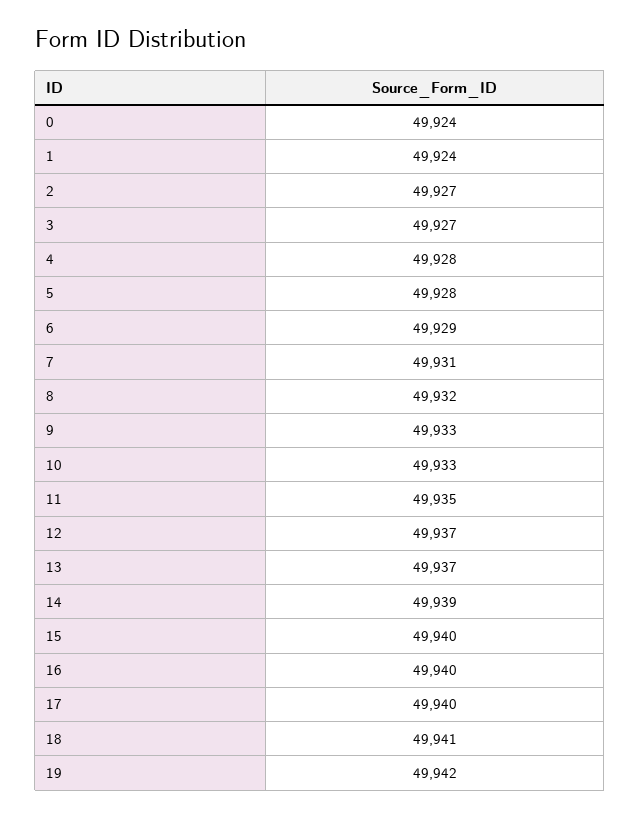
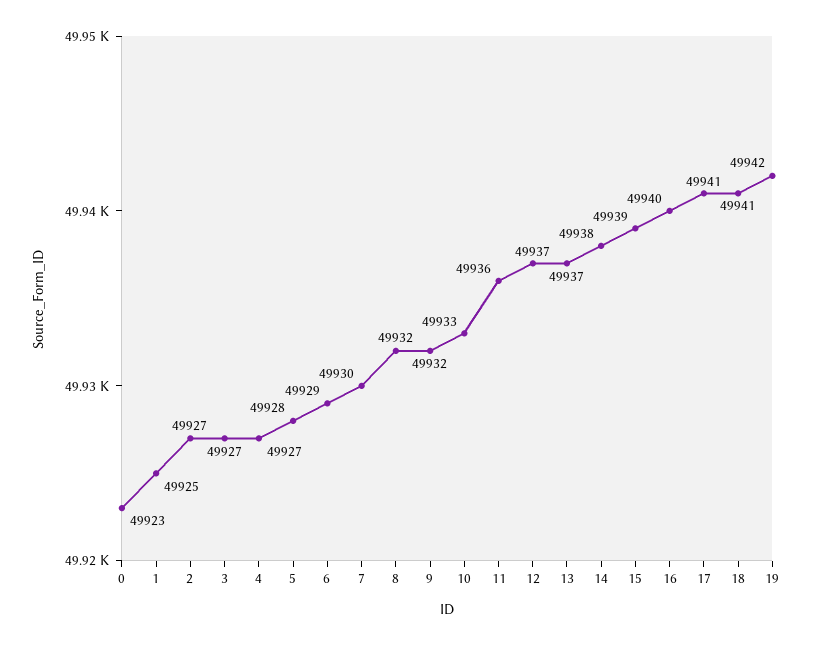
  {
-   "0": 49924,
+   "0": 49923,
-   "1": 49924,
+   "1": 49925,
    "2": 49927,
    "3": 49927,
-   "4": 49928,
+   "4": 49927,
    "5": 49928,
    "6": 49929,
-   "7": 49931,
+   "7": 49930,
    "8": 49932,
-   "9": 49933,
+   "9": 49932,
    "10": 49933,
-   "11": 49935,
+   "11": 49936,
    "12": 49937,
    "13": 49937,
-   "14": 49939,
+   "14": 49938,
-   "15": 49940,
+   "15": 49939,
    "16": 49940,
-   "17": 49940,
+   "17": 49941,
    "18": 49941,
    "19": 49942
  }

